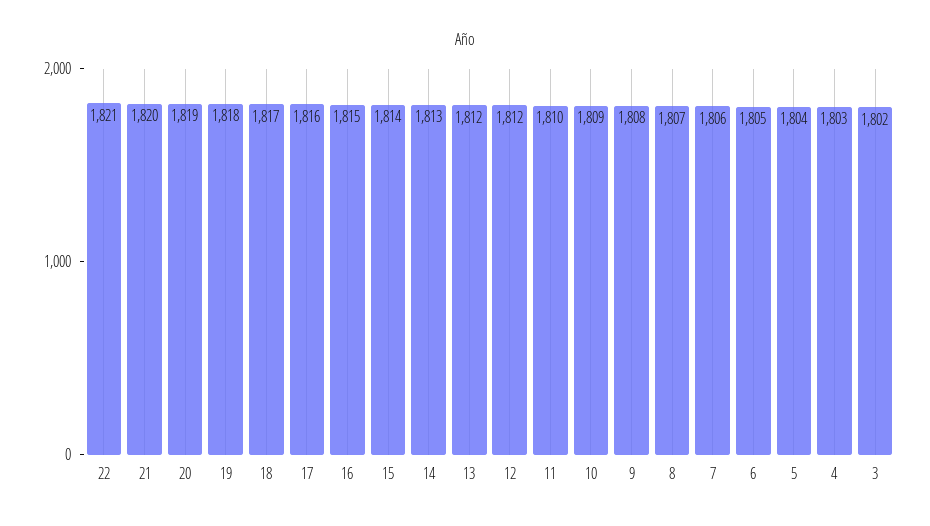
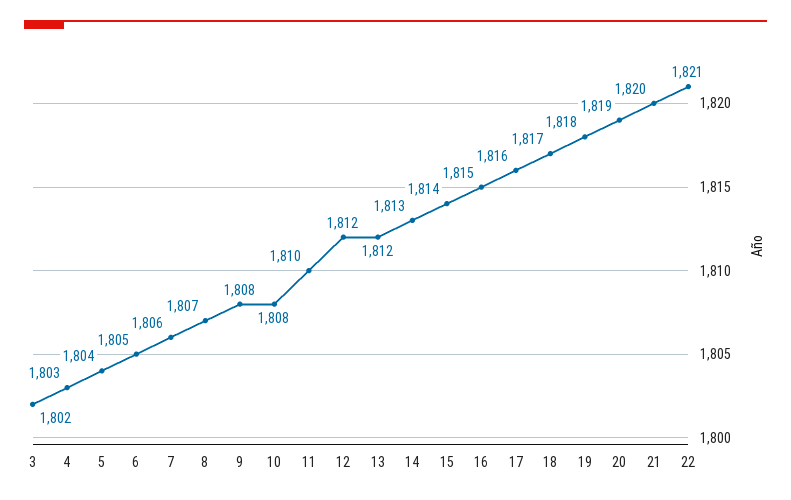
  {
    "22": 1821,
    "21": 1820,
    "20": 1819,
    "19": 1818,
    "18": 1817,
    "17": 1816,
    "16": 1815,
    "15": 1814,
    "14": 1813,
    "13": 1812,
    "12": 1812,
    "11": 1810,
-   "10": 1809,
+   "10": 1808,
    "9": 1808,
    "8": 1807,
    "7": 1806,
    "6": 1805,
    "5": 1804,
    "4": 1803,
    "3": 1802
  }

